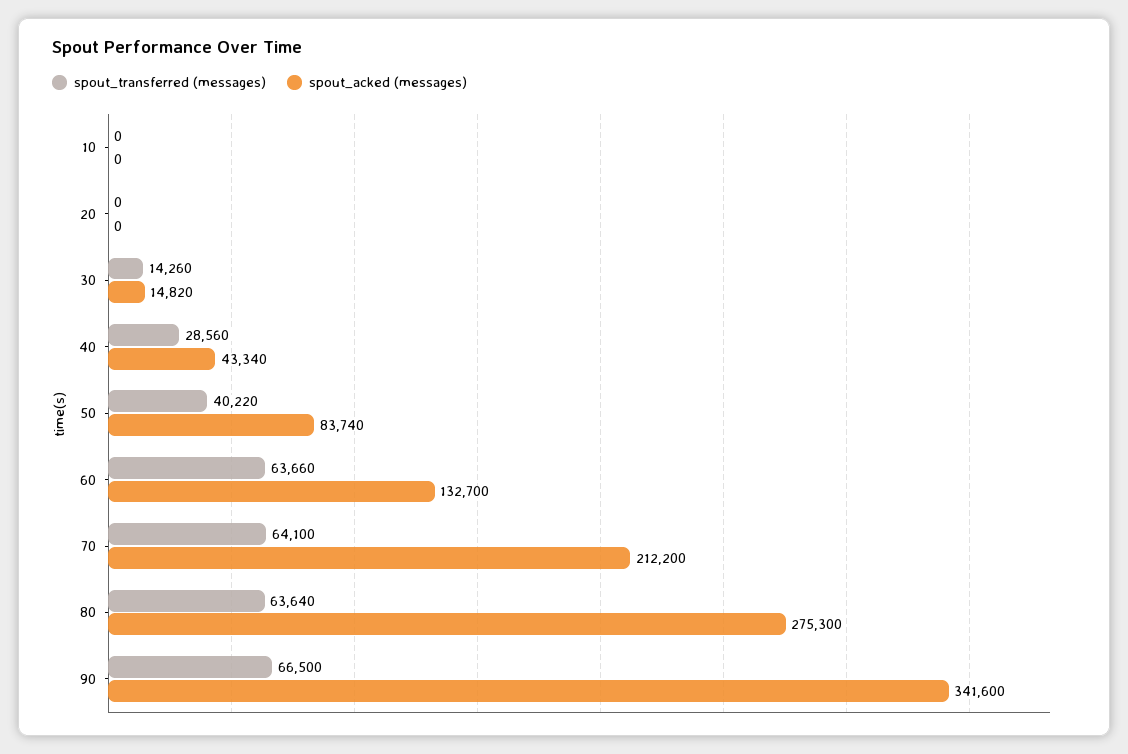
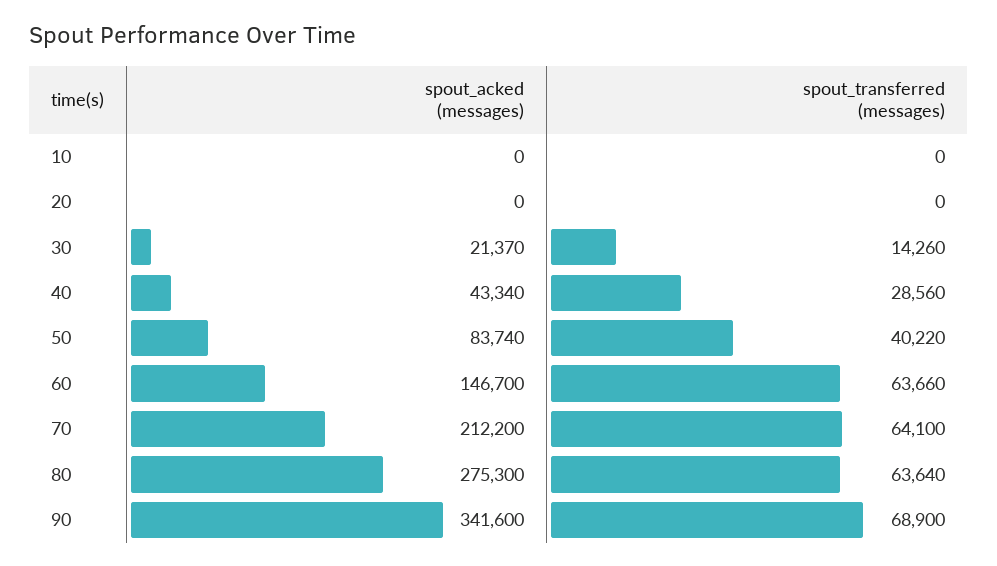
  {
    "spout_transferred (messages)": {
      "10": 0,
      "20": 0,
      "30": 14260,
      "40": 28560,
      "50": 40220,
      "60": 63660,
      "70": 64100,
      "80": 63640,
-     "90": 66500
+     "90": 68900
    },
    "spout_acked (messages)": {
      "10": 0,
      "20": 0,
-     "30": 14820,
+     "30": 21370,
      "40": 43340,
      "50": 83740,
-     "60": 132700,
+     "60": 146700,
      "70": 212200,
      "80": 275300,
      "90": 341600
    }
  }

